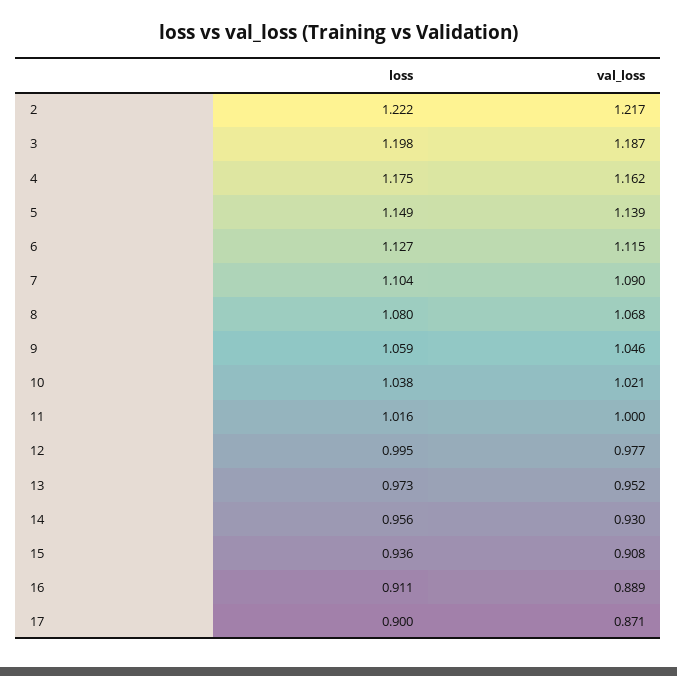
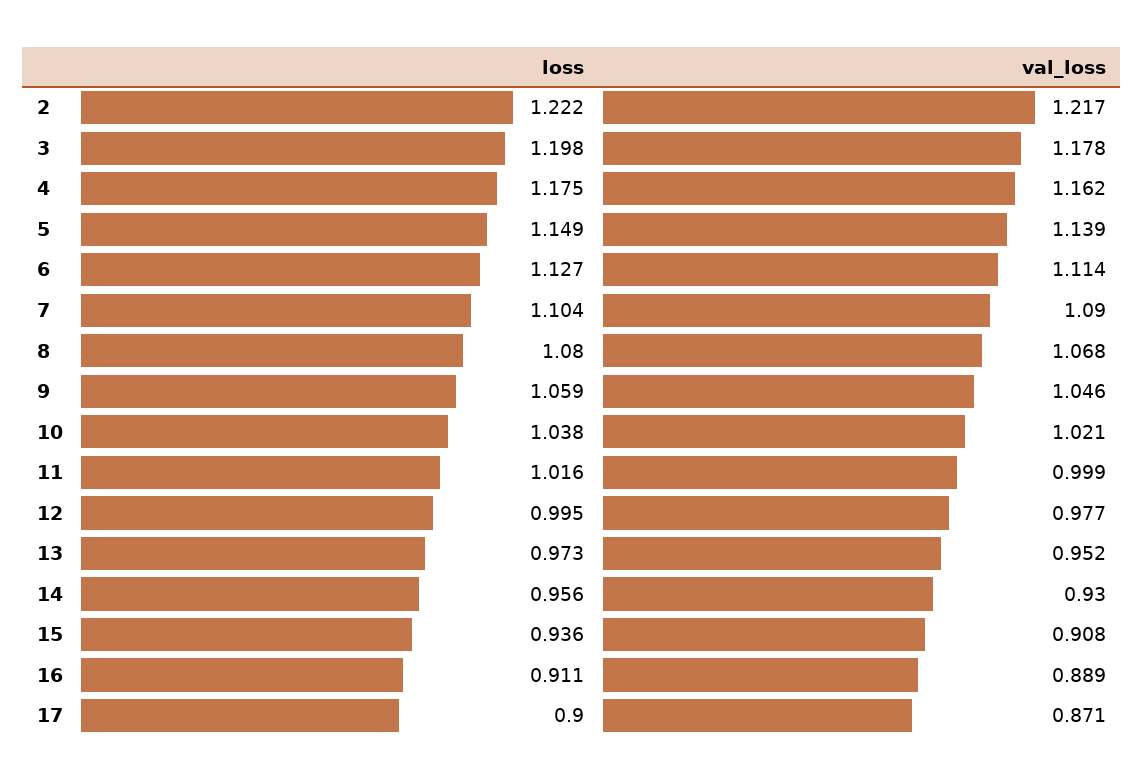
  {
    "loss": {
      "2": 1.222,
      "3": 1.198,
      "4": 1.175,
      "5": 1.149,
      "6": 1.127,
      "7": 1.104,
      "8": 1.08,
      "9": 1.059,
      "10": 1.038,
      "11": 1.016,
      "12": 0.995,
      "13": 0.973,
      "14": 0.956,
      "15": 0.936,
      "16": 0.911,
      "17": 0.9
    },
    "val_loss": {
      "2": 1.217,
-     "3": 1.187,
+     "3": 1.178,
      "4": 1.162,
      "5": 1.139,
-     "6": 1.115,
+     "6": 1.114,
      "7": 1.09,
      "8": 1.068,
      "9": 1.046,
      "10": 1.021,
-     "11": 1,
+     "11": 0.999,
      "12": 0.977,
      "13": 0.952,
      "14": 0.93,
      "15": 0.908,
      "16": 0.889,
      "17": 0.871
    }
  }

